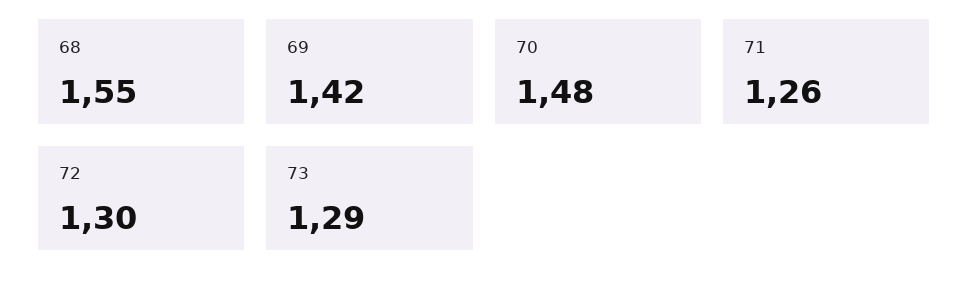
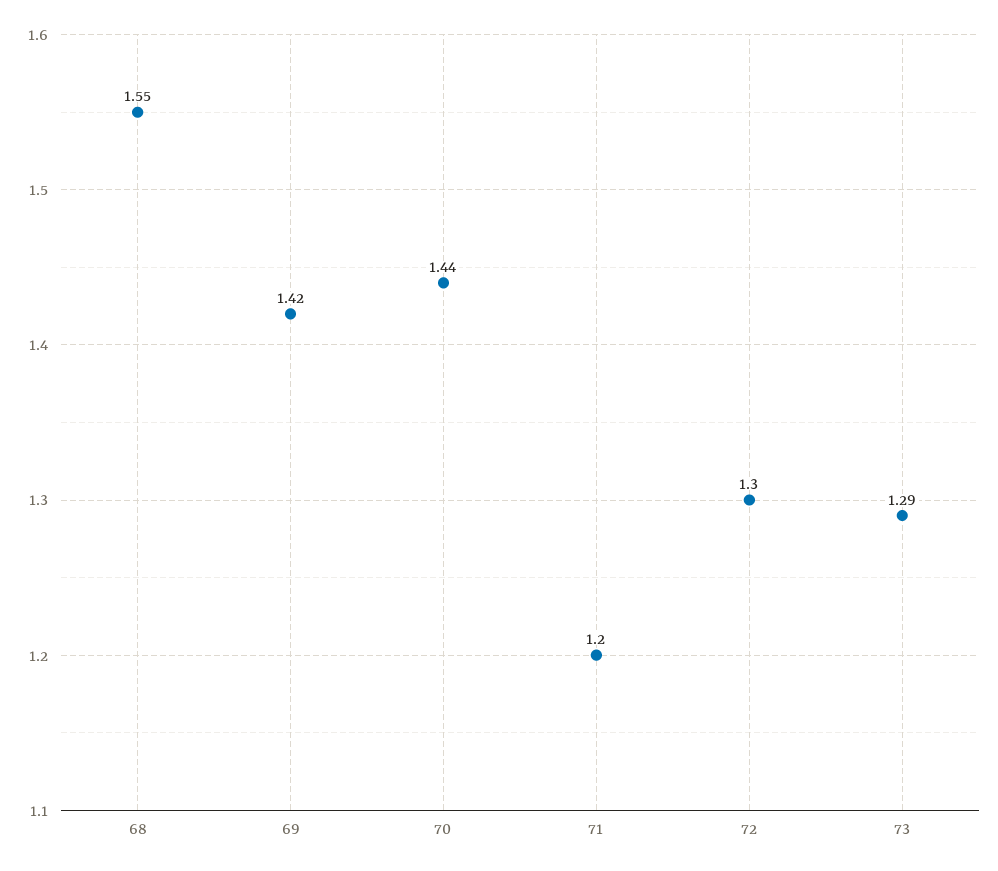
  {
    "68": 1.55,
    "69": 1.42,
-   "70": 1.48,
+   "70": 1.44,
-   "71": 1.26,
+   "71": 1.2,
    "72": 1.3,
    "73": 1.29
  }

